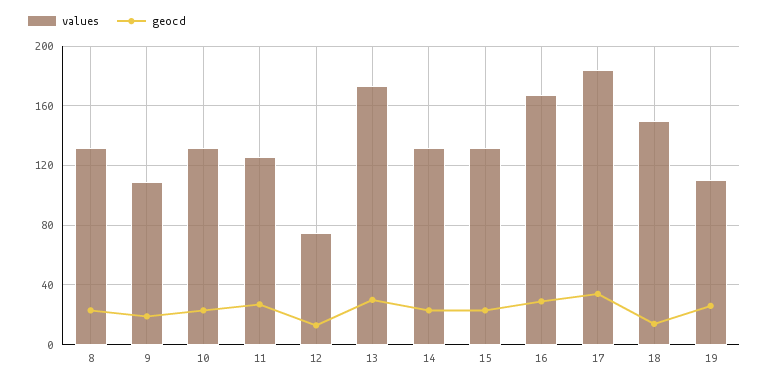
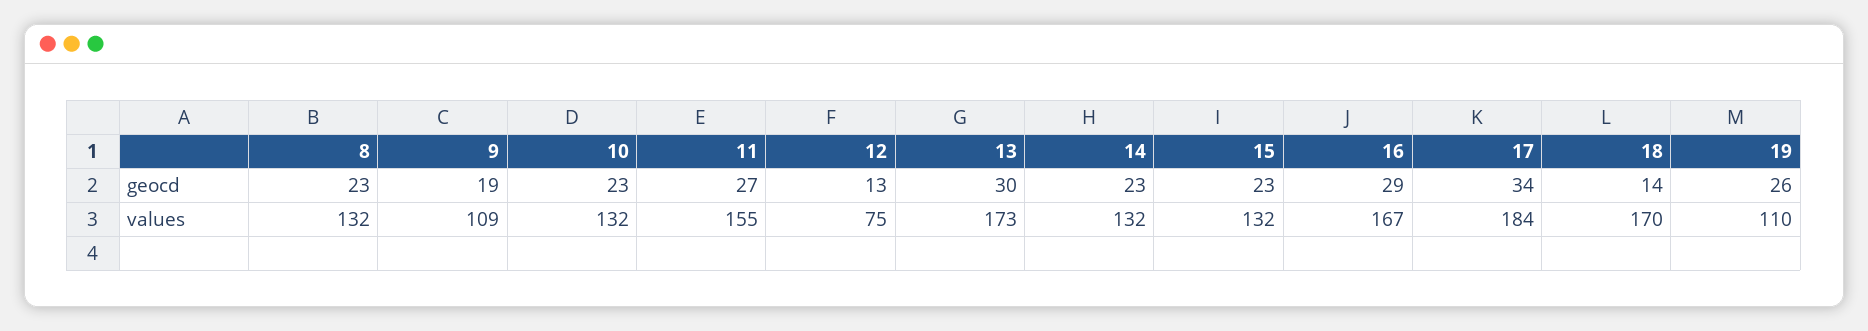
  {
    "values": {
      "8": 132,
      "9": 109,
      "10": 132,
-     "11": 125,
+     "11": 155,
      "12": 75,
      "13": 173,
      "14": 132,
      "15": 132,
      "16": 167,
      "17": 184,
-     "18": 150,
+     "18": 170,
      "19": 110
    },
    "geocd": {
      "8": 23,
      "9": 19,
      "10": 23,
      "11": 27,
      "12": 13,
      "13": 30,
      "14": 23,
      "15": 23,
      "16": 29,
      "17": 34,
      "18": 14,
      "19": 26
    }
  }

